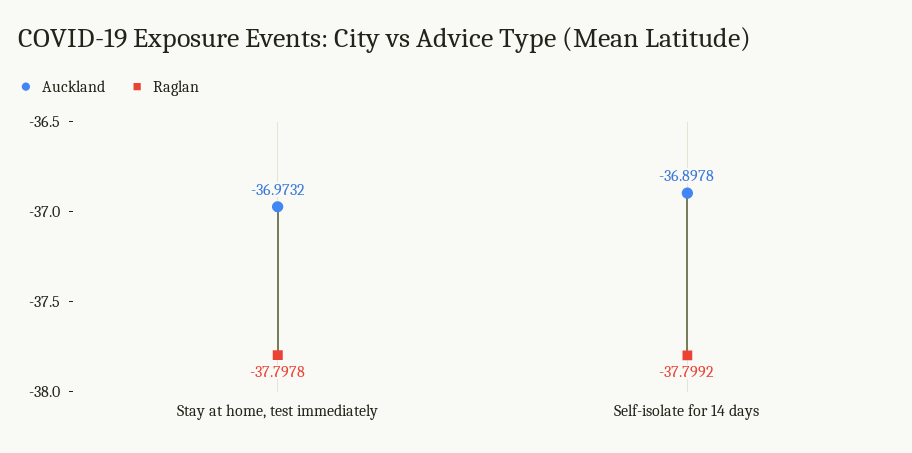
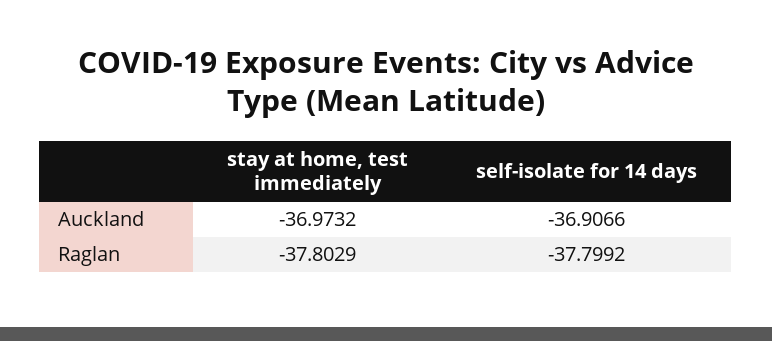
  {
    "Auckland": {
      "Stay at home, test immediately": -36.9732,
-     "Self-isolate for 14 days": -36.8978
+     "Self-isolate for 14 days": -36.9066
    },
    "Raglan": {
-     "Stay at home, test immediately": -37.7978,
+     "Stay at home, test immediately": -37.8029,
      "Self-isolate for 14 days": -37.7992
    }
  }

